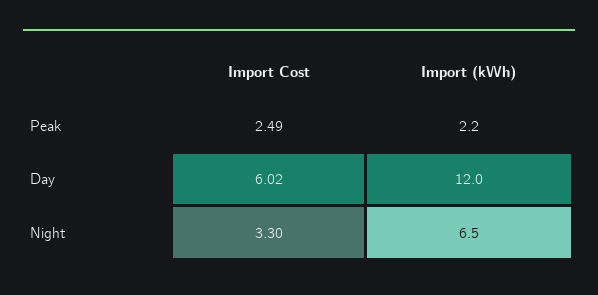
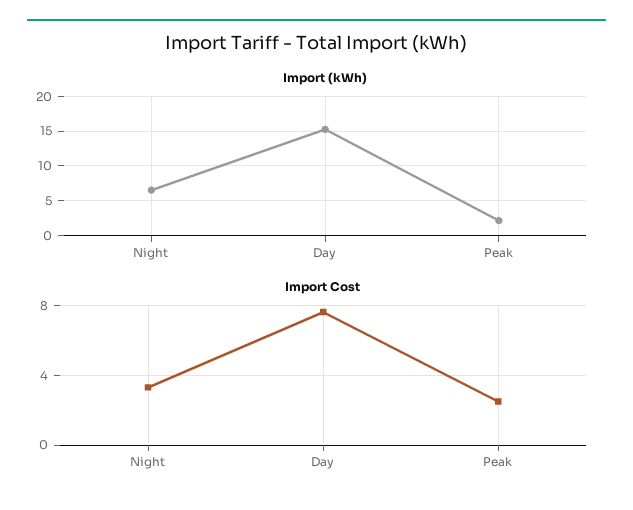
  {
    "Import Cost": {
      "Peak": 2.49,
-     "Day": 6.02,
+     "Day": 7.5,
      "Night": 3.3
    },
    "Import (kWh)": {
      "Peak": 2.2,
-     "Day": 12,
+     "Day": 15,
      "Night": 6.5
    }
  }

